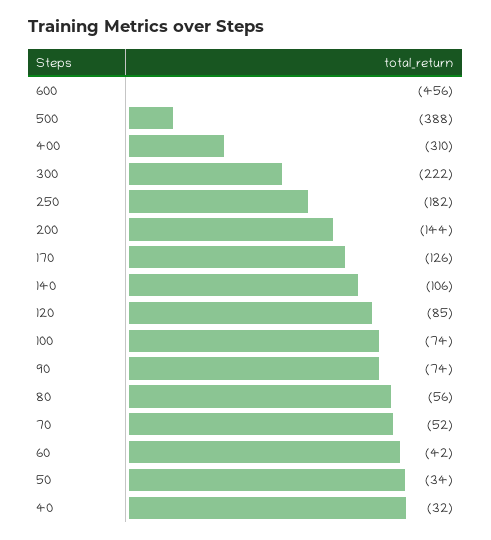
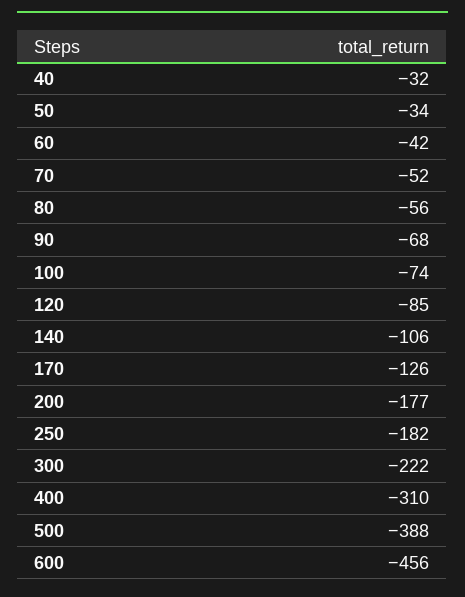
  {
    "600": -456,
    "500": -388,
    "400": -310,
    "300": -222,
    "250": -182,
-   "200": -144,
+   "200": -177,
    "170": -126,
    "140": -106,
    "120": -85,
    "100": -74,
-   "90": -74,
+   "90": -68,
    "80": -56,
    "70": -52,
    "60": -42,
    "50": -34,
    "40": -32
  }

